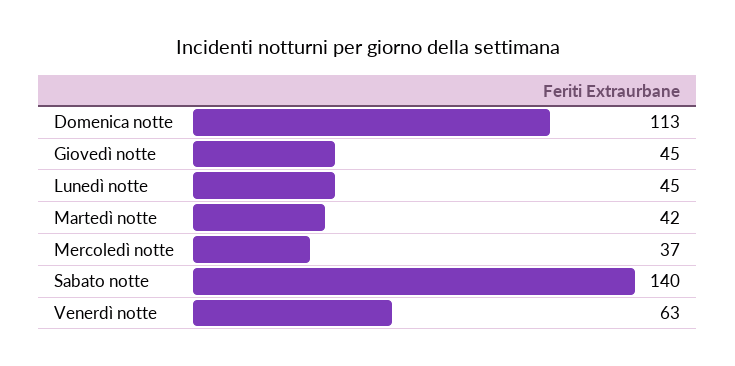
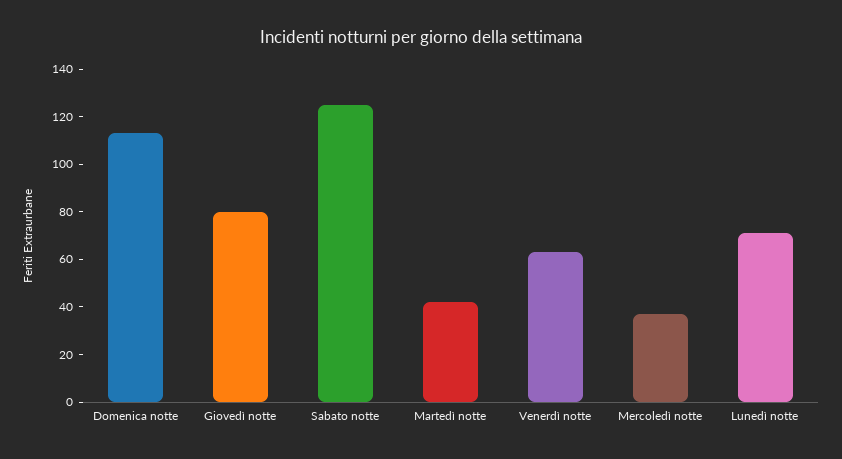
  {
    "Domenica notte": 113,
-   "Giovedì notte": 45,
+   "Giovedì notte": 80,
-   "Lunedì notte": 45,
+   "Lunedì notte": 70,
    "Martedì notte": 42,
    "Mercoledì notte": 37,
-   "Sabato notte": 140,
+   "Sabato notte": 125,
    "Venerdì notte": 63
  }

